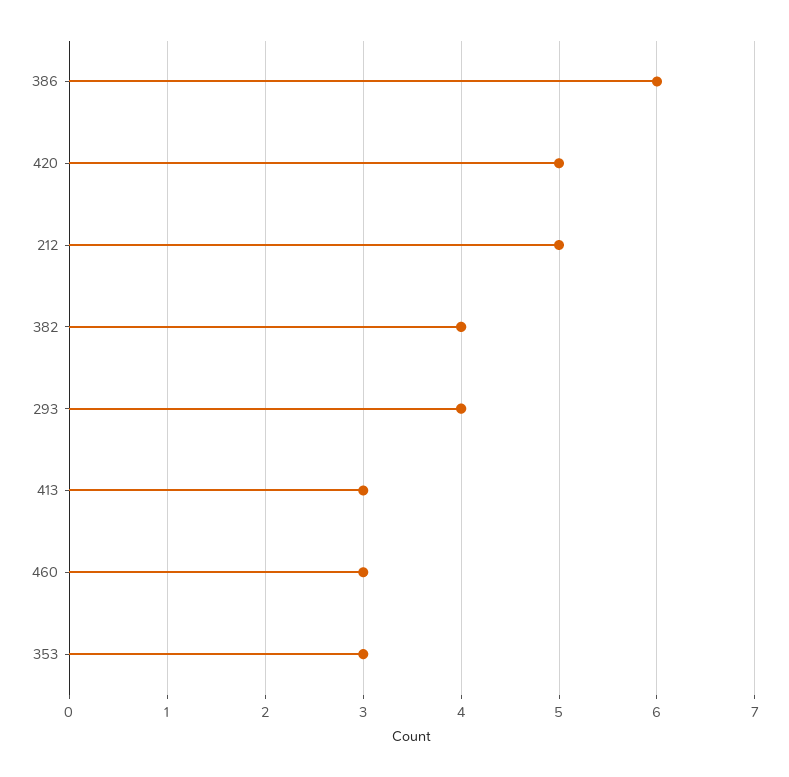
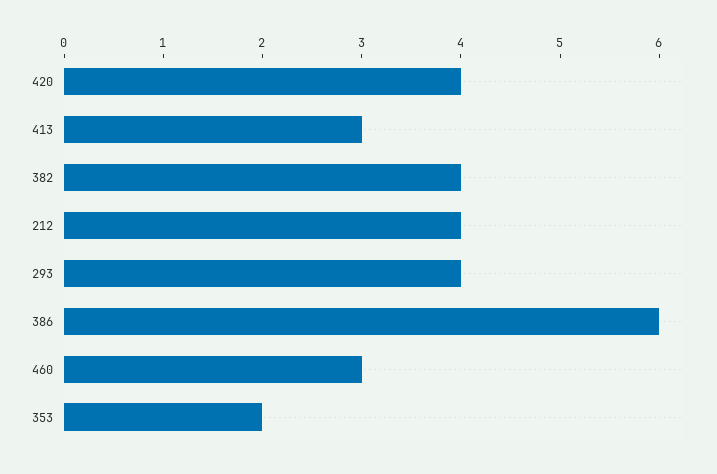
  {
    "386": 6,
-   "420": 5,
+   "420": 4,
-   "212": 5,
+   "212": 4,
    "382": 4,
    "293": 4,
    "413": 3,
    "460": 3,
-   "353": 3
+   "353": 2
  }

